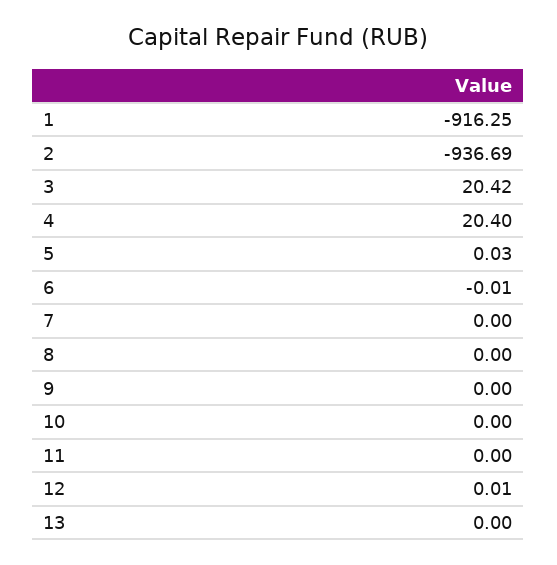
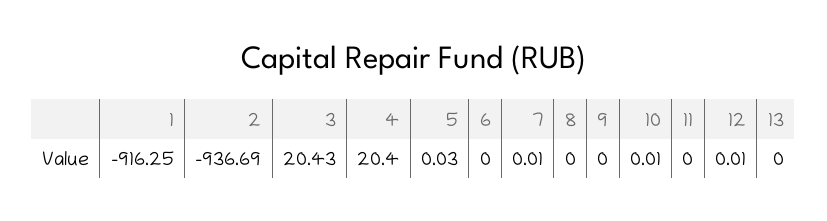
  {
    "1": -916.25,
    "2": -936.69,
-   "3": 20.42,
+   "3": 20.43,
    "4": 20.4,
    "5": 0.03,
-   "6": -0.01,
+   "6": 0,
-   "7": 0,
+   "7": 0.01,
    "8": 0,
    "9": 0,
-   "10": 0,
+   "10": 0.01,
    "11": 0,
    "12": 0.01,
    "13": 0
  }

